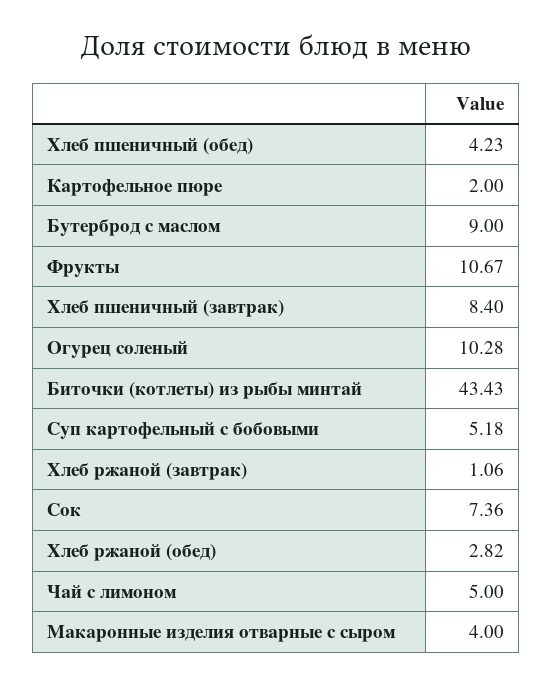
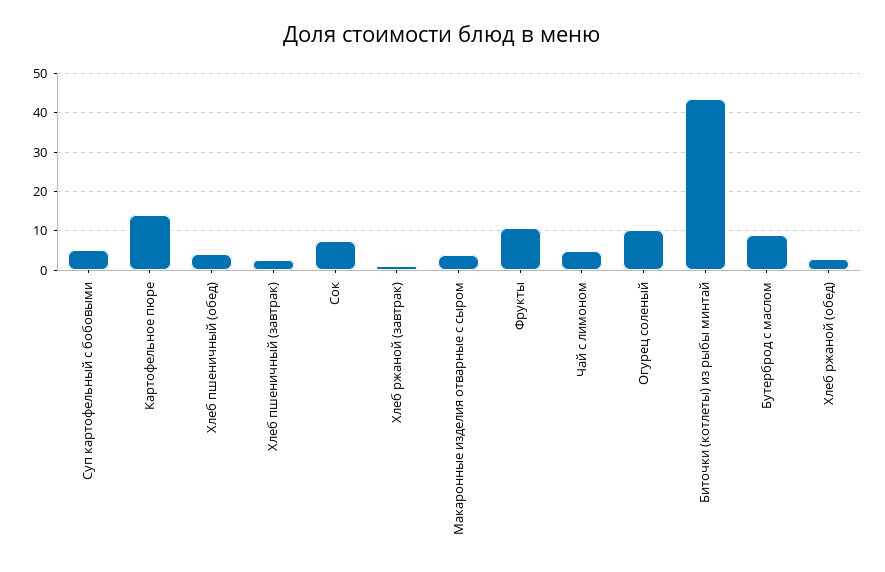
  {
    "Хлеб пшеничный (обед)": 4.23,
-   "Картофельное пюре": 2,
+   "Картофельное пюре": 14,
    "Бутерброд с маслом": 9,
    "Фрукты": 10.67,
-   "Хлеб пшеничный (завтрак)": 8.4,
+   "Хлеб пшеничный (завтрак)": 2,
    "Огурец соленый": 10.28,
    "Биточки (котлеты) из рыбы минтай": 43.43,
    "Суп картофельный с бобовыми": 5.18,
    "Хлеб ржаной (завтрак)": 1.06,
    "Сок": 7.36,
    "Хлеб ржаной (обед)": 2.82,
    "Чай с лимоном": 5,
    "Макаронные изделия отварные с сыром": 4
  }

